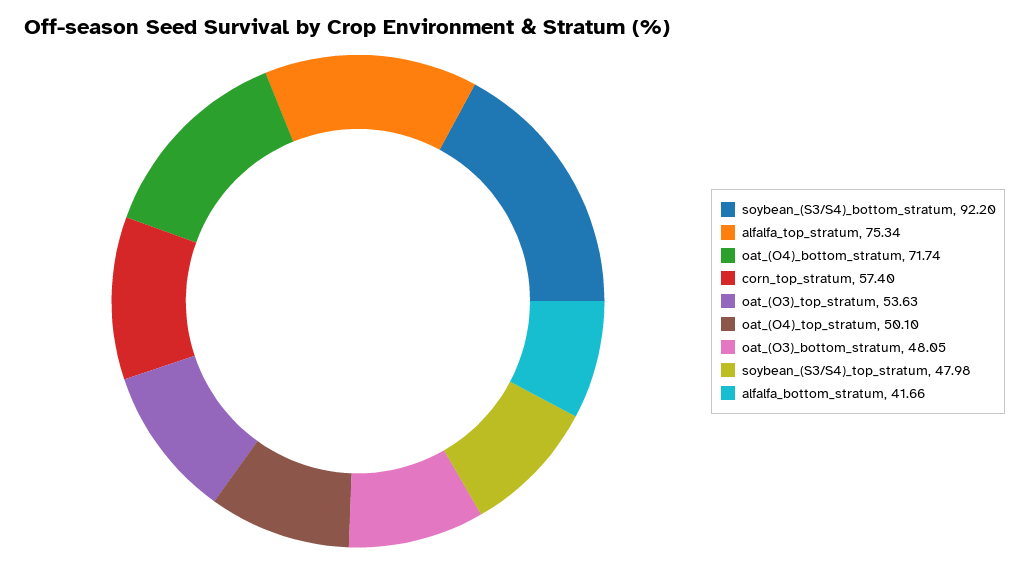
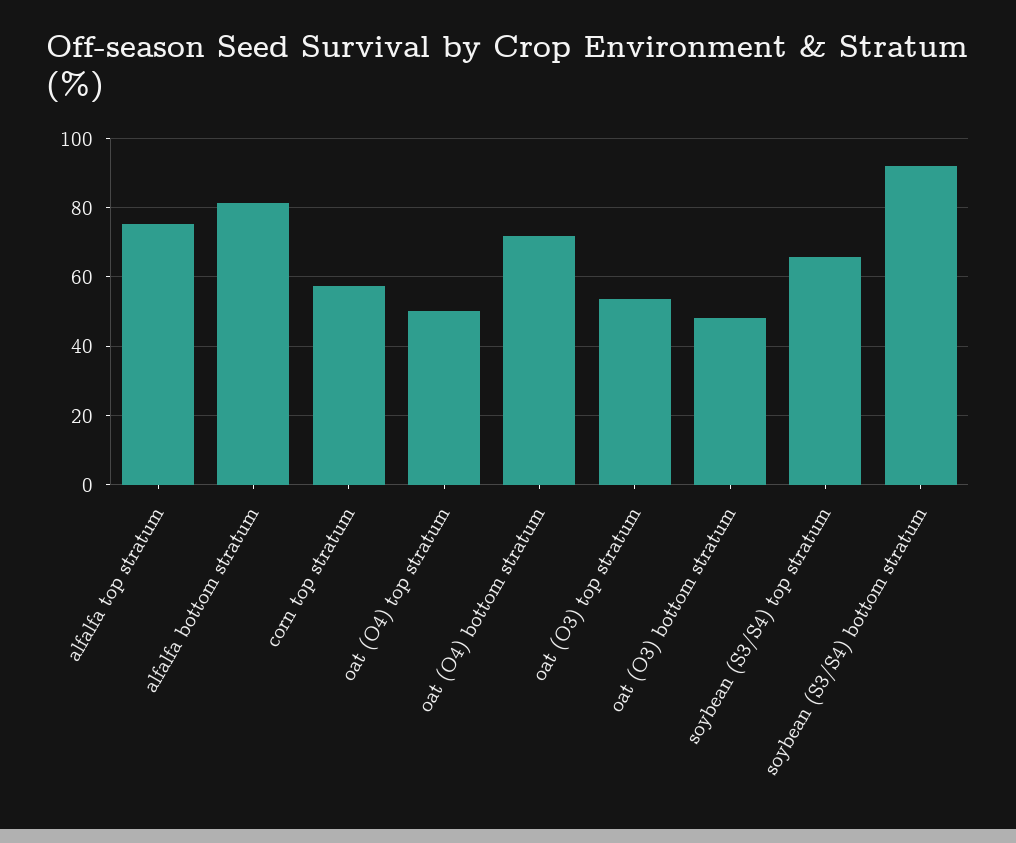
  {
    "soybean_(S3/S4)_bottom_stratum": 92.2,
    "alfalfa_top_stratum": 75.34,
    "oat_(O4)_bottom_stratum": 71.74,
    "corn_top_stratum": 57.4,
    "oat_(O3)_top_stratum": 53.63,
    "oat_(O4)_top_stratum": 50.1,
    "oat_(O3)_bottom_stratum": 48.05,
-   "soybean_(S3/S4)_top_stratum": 47.98,
+   "soybean_(S3/S4)_top_stratum": 66,
-   "alfalfa_bottom_stratum": 41.66
+   "alfalfa_bottom_stratum": 82
  }

